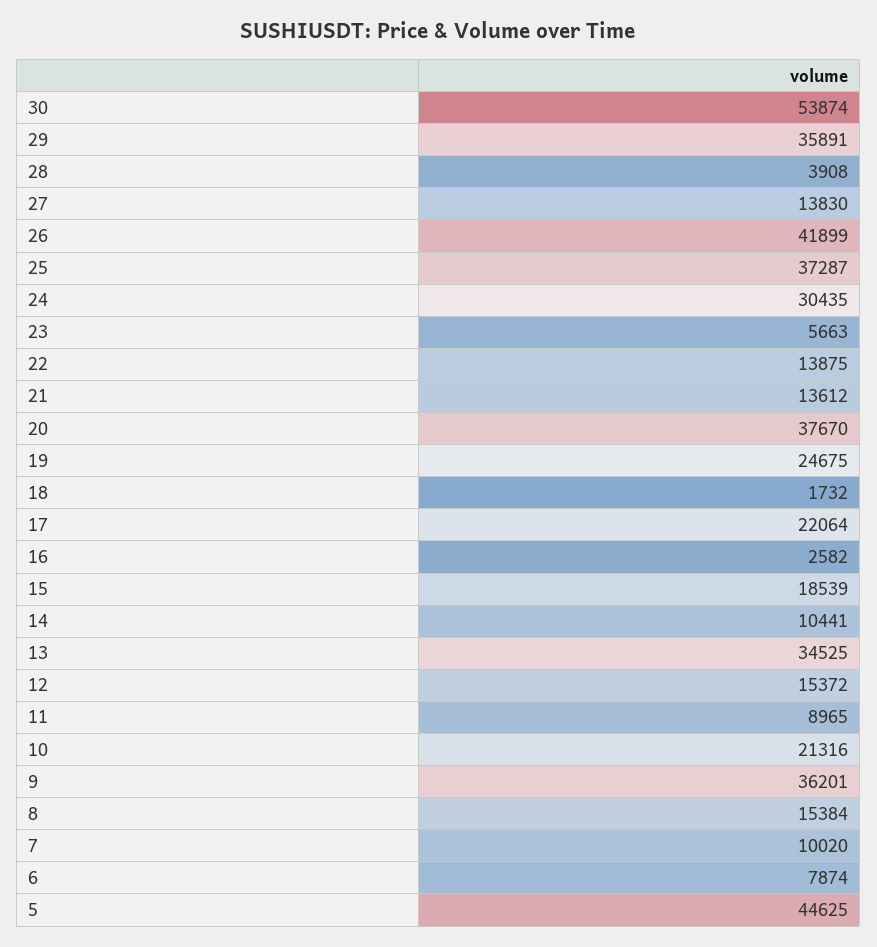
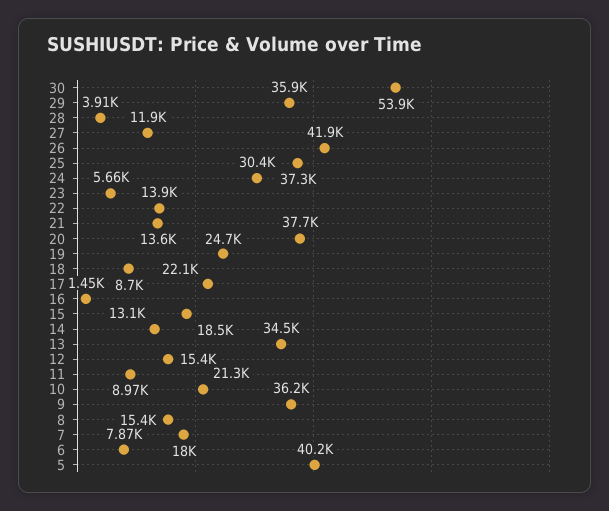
  {
    "30": 53874,
    "29": 35891,
    "28": 3908,
-   "27": 13830,
+   "27": 11900,
    "26": 41899,
    "25": 37287,
    "24": 30435,
    "23": 5663,
    "22": 13875,
    "21": 13612,
    "20": 37670,
    "19": 24675,
-   "18": 1732,
+   "18": 8700,
    "17": 22064,
-   "16": 2582,
+   "16": 1450,
    "15": 18539,
-   "14": 10441,
+   "14": 13100,
    "13": 34525,
    "12": 15372,
    "11": 8965,
    "10": 21316,
    "9": 36201,
    "8": 15384,
-   "7": 10020,
+   "7": 18000,
    "6": 7874,
-   "5": 44625
+   "5": 40200
  }

